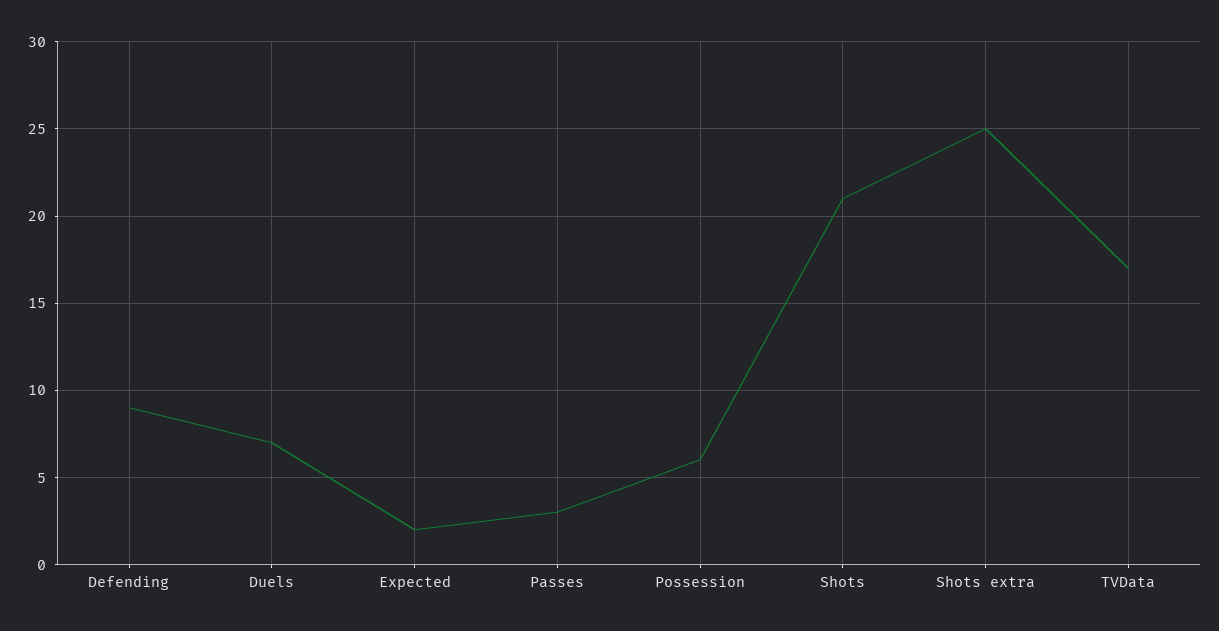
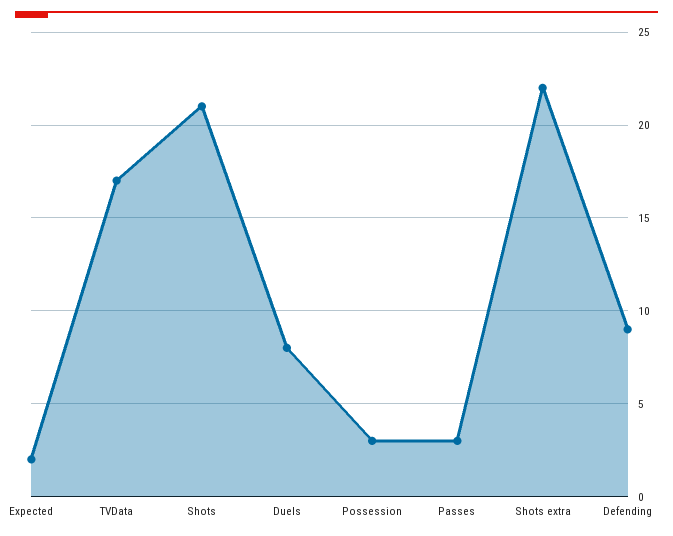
  {
    "Defending": 9,
-   "Duels": 7,
+   "Duels": 8,
    "Expected": 2,
    "Passes": 3,
-   "Possession": 6,
+   "Possession": 3,
    "Shots": 21,
-   "Shots extra": 25,
+   "Shots extra": 22,
    "TVData": 17
  }

